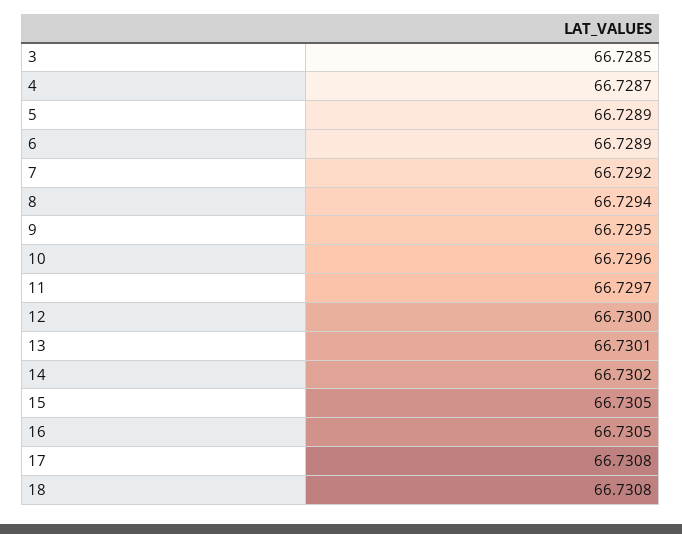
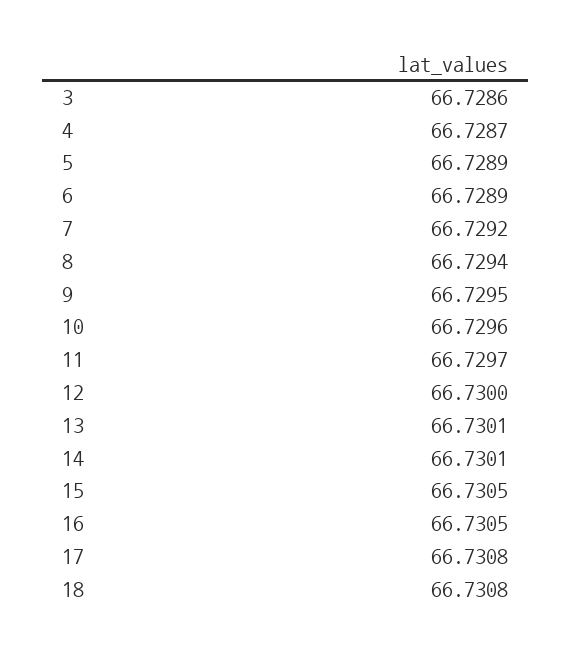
  {
-   "3": 66.7285,
+   "3": 66.7286,
    "4": 66.7287,
    "5": 66.7289,
    "6": 66.7289,
    "7": 66.7292,
    "8": 66.7294,
    "9": 66.7295,
    "10": 66.7296,
    "11": 66.7297,
    "12": 66.73,
    "13": 66.7301,
-   "14": 66.7302,
+   "14": 66.7301,
    "15": 66.7305,
    "16": 66.7305,
    "17": 66.7308,
    "18": 66.7308
  }

